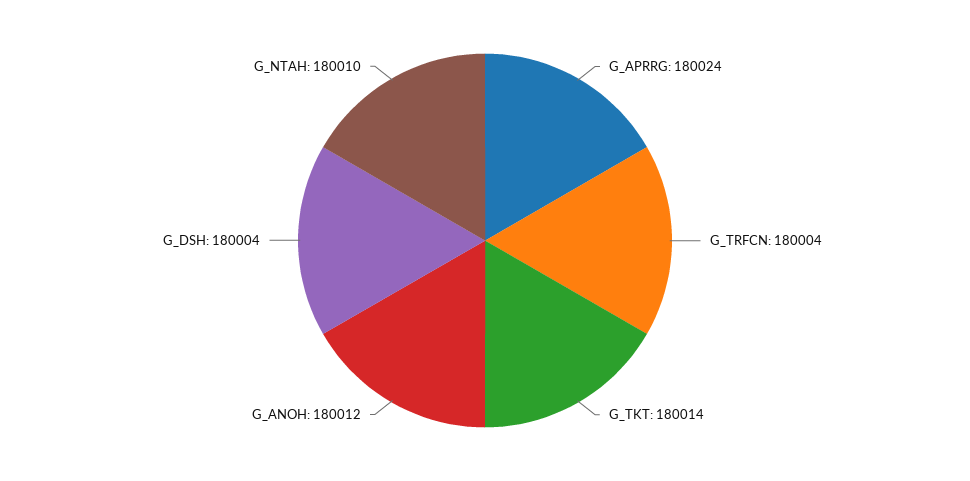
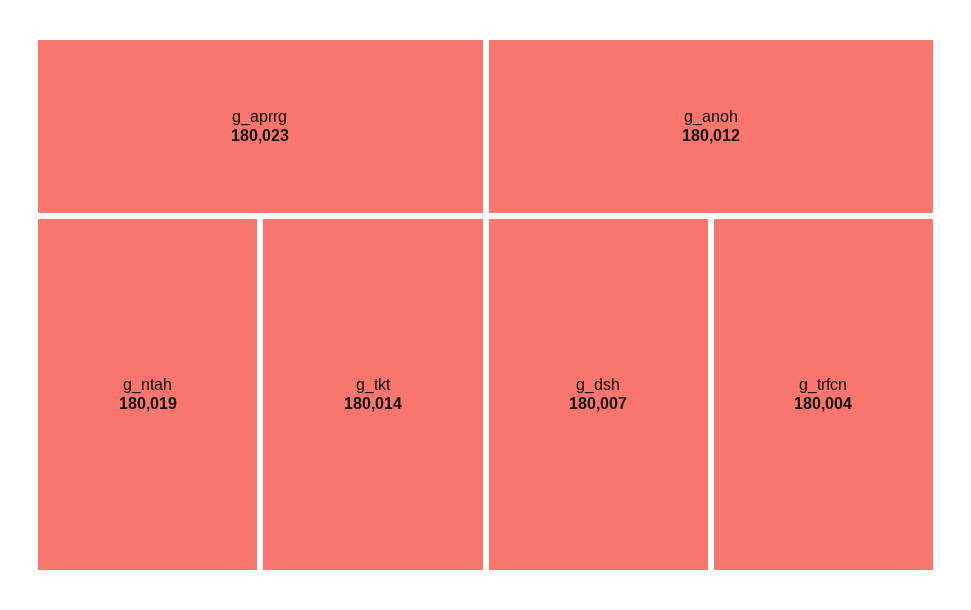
  {
-   "G_APRRG": 180024,
+   "G_APRRG": 180023,
    "G_TRFCN": 180004,
    "G_TKT": 180014,
    "G_ANOH": 180012,
-   "G_DSH": 180004,
+   "G_DSH": 180007,
-   "G_NTAH": 180010
+   "G_NTAH": 180019
  }

